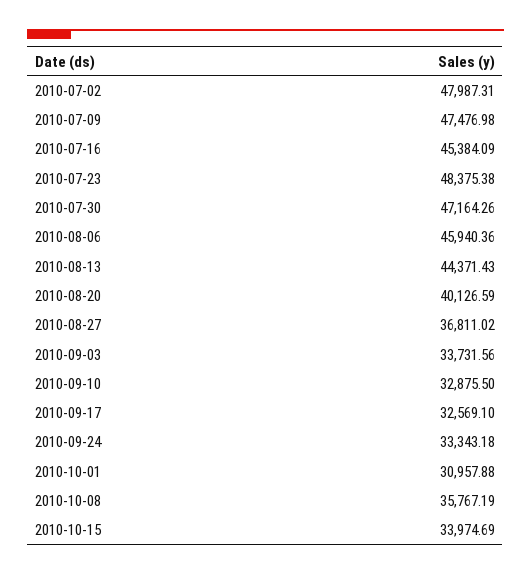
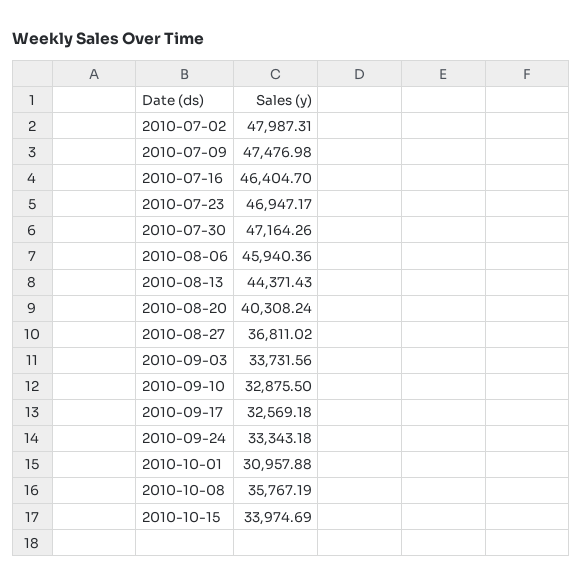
  {
    "2010-07-02": 47987.31,
    "2010-07-09": 47476.98,
-   "2010-07-16": 45384.09,
+   "2010-07-16": 46404.7,
-   "2010-07-23": 48375.38,
+   "2010-07-23": 46947.17,
    "2010-07-30": 47164.26,
    "2010-08-06": 45940.36,
    "2010-08-13": 44371.43,
-   "2010-08-20": 40126.59,
+   "2010-08-20": 40308.24,
    "2010-08-27": 36811.02,
    "2010-09-03": 33731.56,
    "2010-09-10": 32875.5,
-   "2010-09-17": 32569.1,
+   "2010-09-17": 32569.18,
    "2010-09-24": 33343.18,
    "2010-10-01": 30957.88,
    "2010-10-08": 35767.19,
    "2010-10-15": 33974.69
  }

